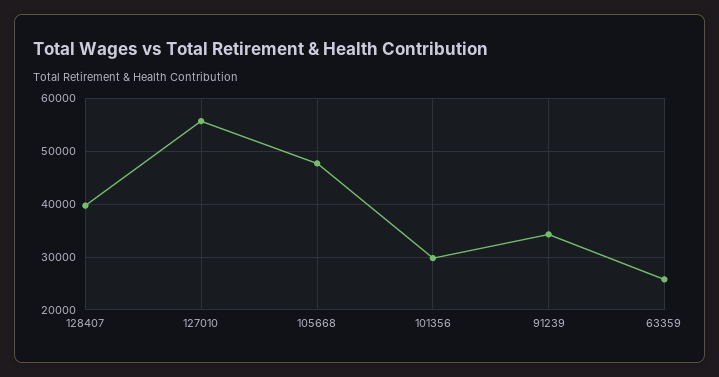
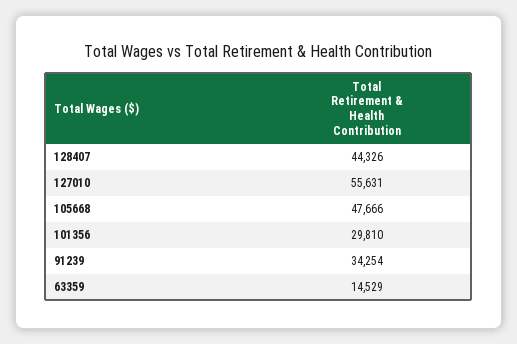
  {
-   "128407": 40000,
+   "128407": 44326,
    "127010": 55631,
    "105668": 47666,
    "101356": 29810,
    "91239": 34254,
-   "63359": 26000
+   "63359": 14529
  }

